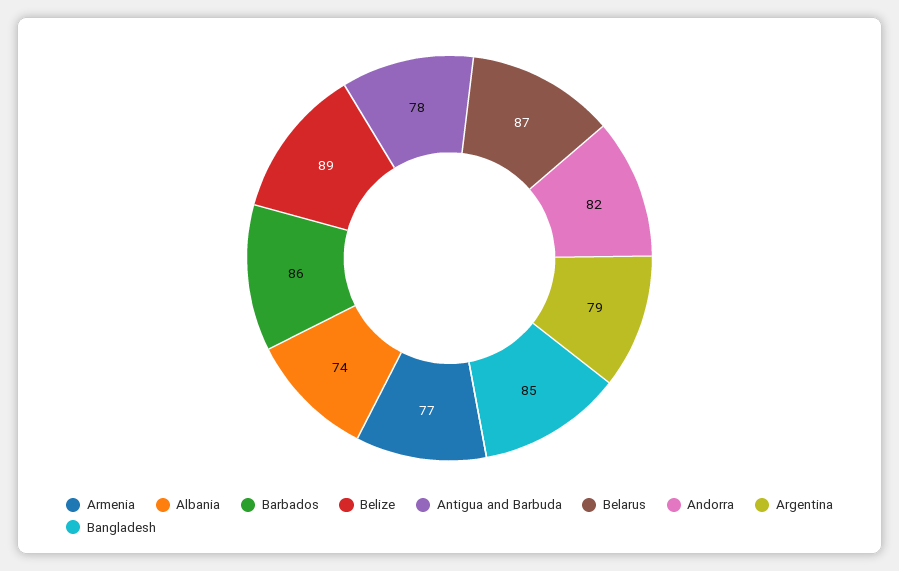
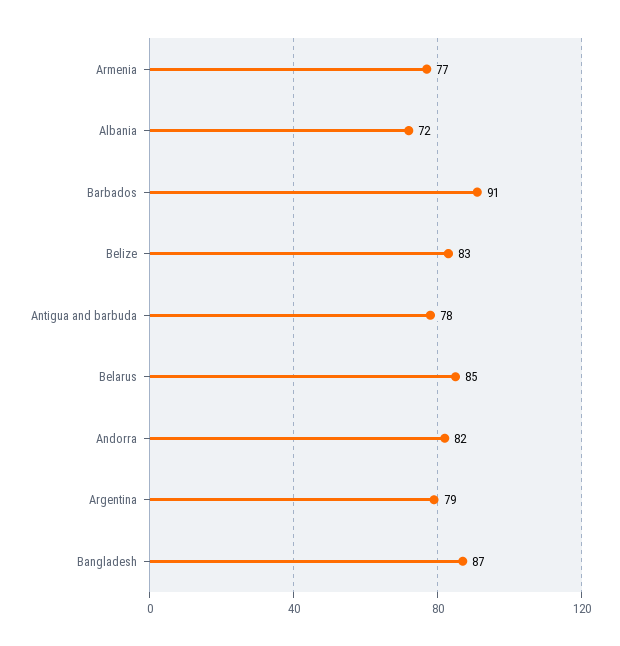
  {
    "Armenia": 77,
-   "Albania": 74,
+   "Albania": 72,
-   "Barbados": 86,
+   "Barbados": 91,
-   "Belize": 89,
+   "Belize": 83,
    "Antigua and Barbuda": 78,
-   "Belarus": 87,
+   "Belarus": 85,
    "Andorra": 82,
    "Argentina": 79,
-   "Bangladesh": 85
+   "Bangladesh": 87
  }

